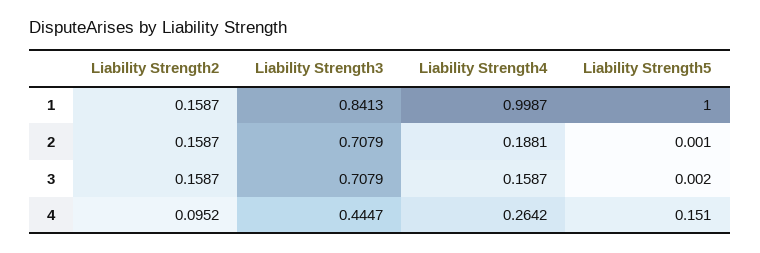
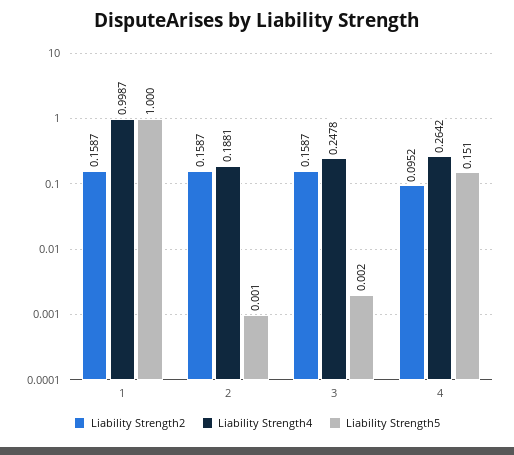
  {
    "Liability Strength2": {
      "1": 0.1587,
      "2": 0.1587,
      "3": 0.1587,
      "4": 0.0952
    },
-   "Liability Strength3": {
-     "1": 0.8413,
-     "2": 0.7079,
-     "3": 0.7079,
-     "4": 0.4447
-   },
    "Liability Strength4": {
      "1": 0.9987,
      "2": 0.1881,
-     "3": 0.1587,
+     "3": 0.2478,
      "4": 0.2642
    },
    "Liability Strength5": {
      "1": 1,
      "2": 0.001,
      "3": 0.002,
      "4": 0.151
    }
  }

